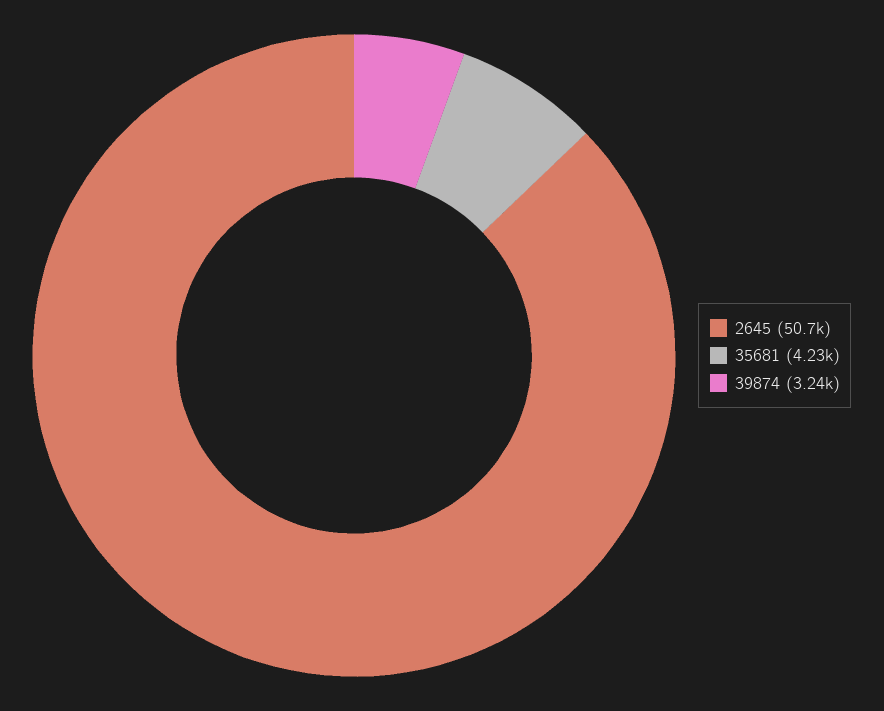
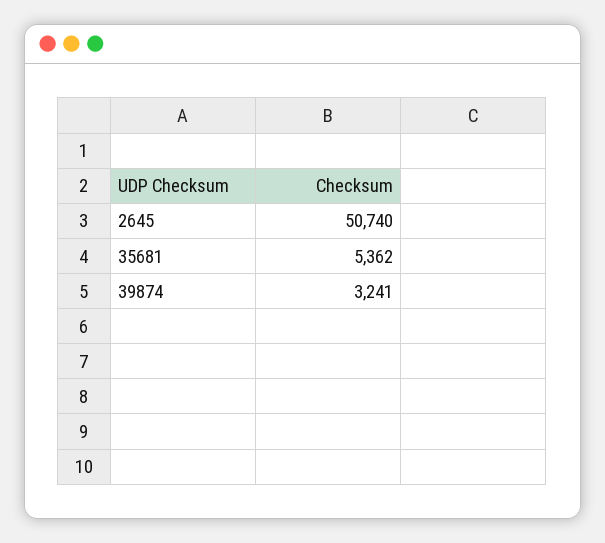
  {
    "2645": 50740,
-   "35681": 4230,
+   "35681": 5362,
    "39874": 3241
  }

